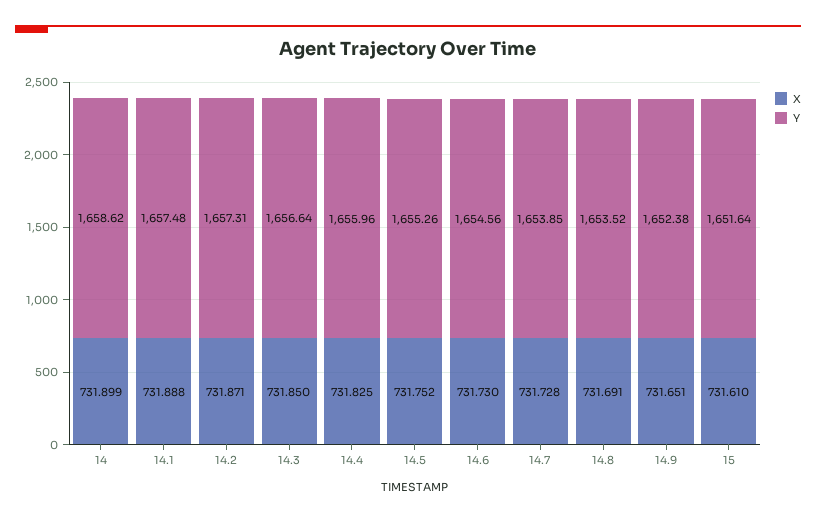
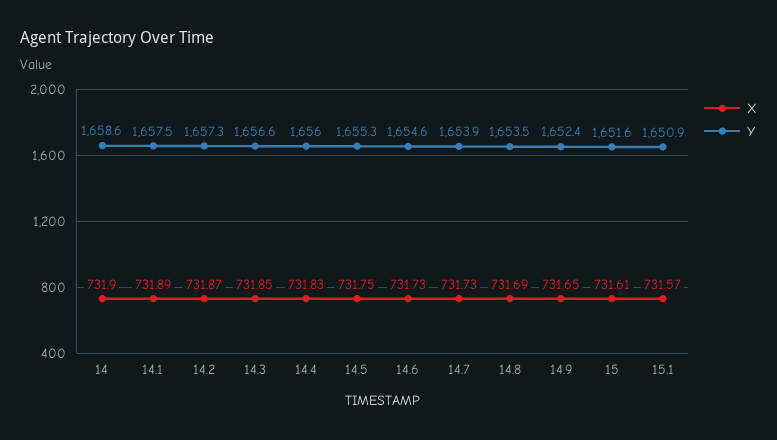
  {
    "X": {
      "14": 731.899,
      "14.1": 731.888,
      "14.2": 731.871,
      "14.3": 731.85,
      "14.4": 731.825,
      "14.5": 731.752,
      "14.6": 731.73,
      "14.7": 731.728,
      "14.8": 731.691,
      "14.9": 731.651,
-     "15": 731.61
+     "15": 731.61,
+     "15.1": 731.57
    },
    "Y": {
      "14": 1658.62,
      "14.1": 1657.48,
      "14.2": 1657.31,
      "14.3": 1656.64,
      "14.4": 1655.96,
      "14.5": 1655.26,
      "14.6": 1654.56,
      "14.7": 1653.85,
      "14.8": 1653.52,
      "14.9": 1652.38,
-     "15": 1651.64
+     "15": 1651.64,
+     "15.1": 1650.9
    }
  }

